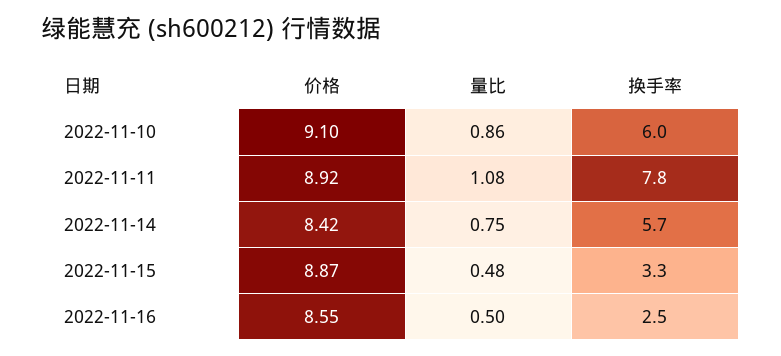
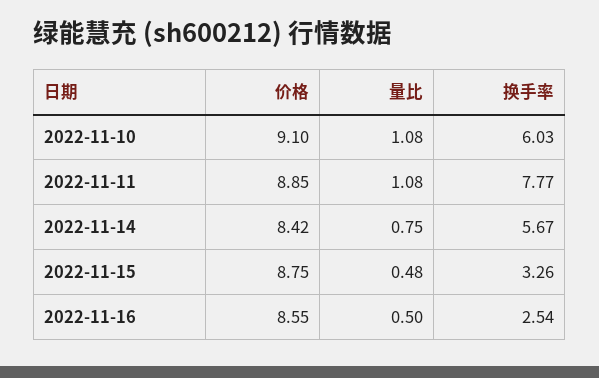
  {
    "价格": {
      "2022-11-10": 9.1,
-     "2022-11-11": 8.92,
+     "2022-11-11": 8.85,
      "2022-11-14": 8.42,
-     "2022-11-15": 8.87,
+     "2022-11-15": 8.75,
      "2022-11-16": 8.55
    },
    "量比": {
-     "2022-11-10": 0.86,
+     "2022-11-10": 1.08,
      "2022-11-11": 1.08,
      "2022-11-14": 0.75,
      "2022-11-15": 0.48,
      "2022-11-16": 0.5
    },
    "换手率": {
      "2022-11-10": 6.03,
      "2022-11-11": 7.77,
      "2022-11-14": 5.67,
      "2022-11-15": 3.26,
      "2022-11-16": 2.54
    }
  }

